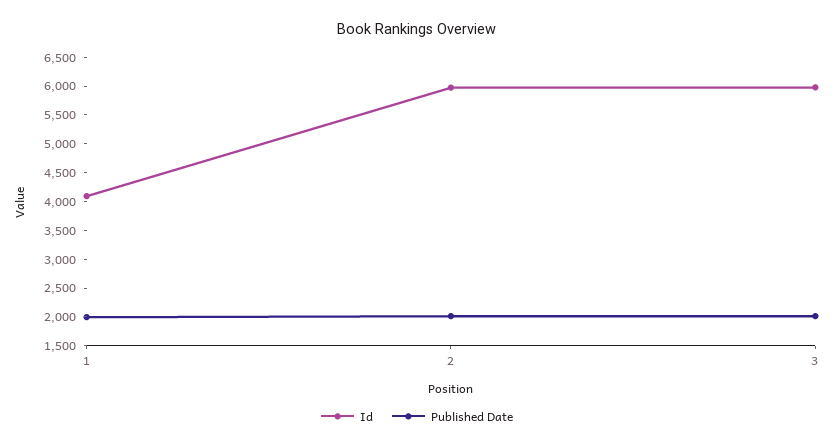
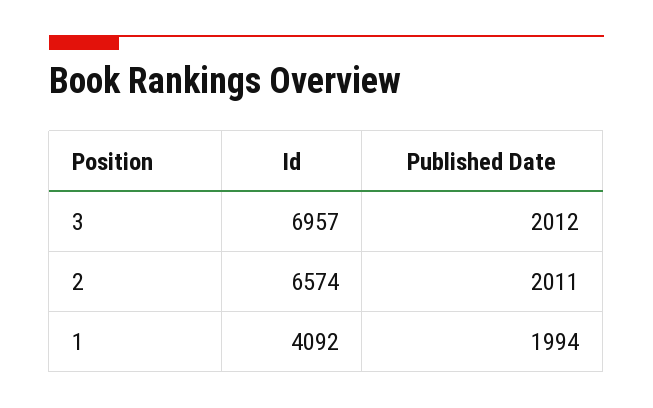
  {
    "Id": {
      "1": 4092,
-     "2": 6000,
+     "2": 6574,
-     "3": 6000
+     "3": 6957
    },
    "Published Date": {
      "1": 1994,
      "2": 2011,
      "3": 2012
    }
  }

